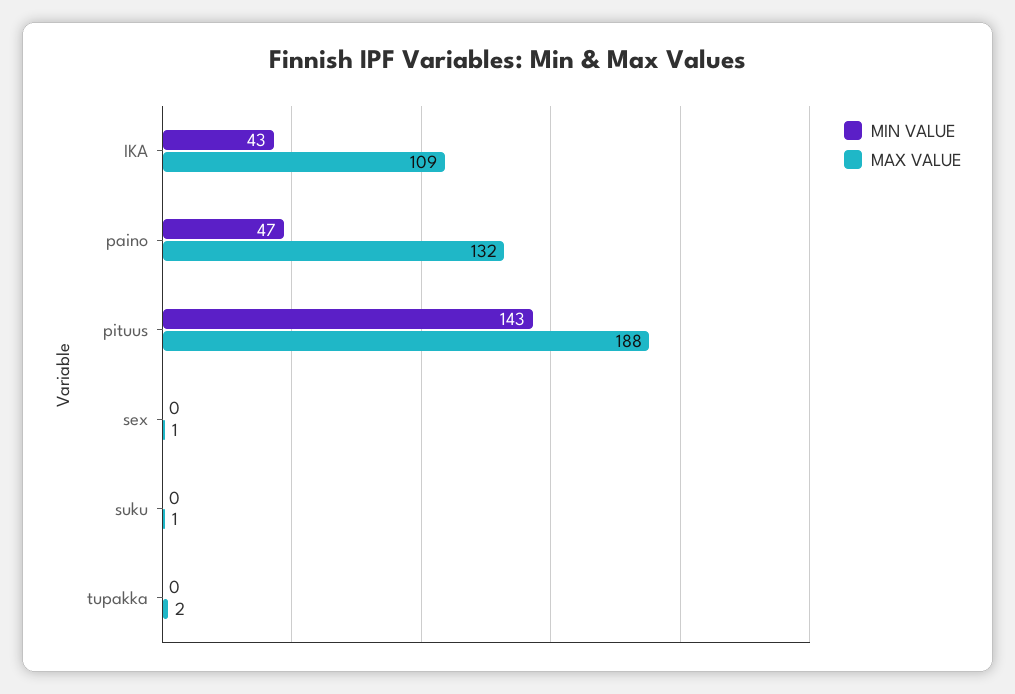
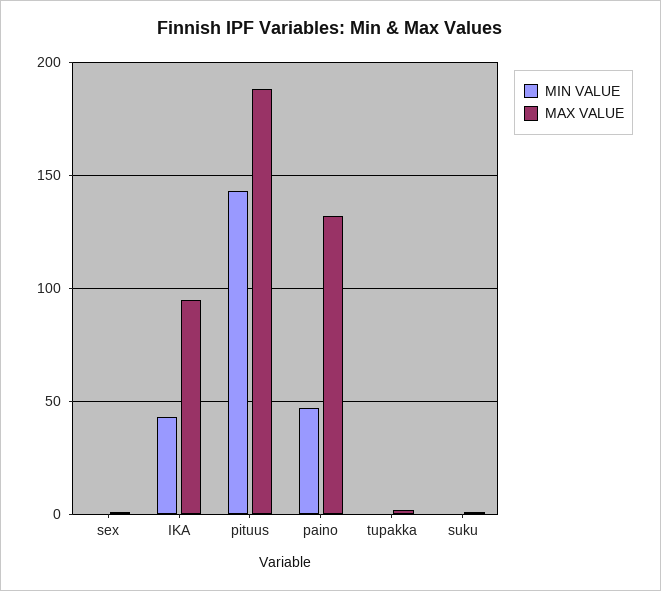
  {
    "MIN VALUE": {
      "IKA": 43,
      "paino": 47,
      "pituus": 143,
      "sex": 0,
      "suku": 0,
      "tupakka": 0
    },
    "MAX VALUE": {
-     "IKA": 109,
+     "IKA": 95,
      "paino": 132,
      "pituus": 188,
      "sex": 1,
      "suku": 1,
      "tupakka": 2
    }
  }

